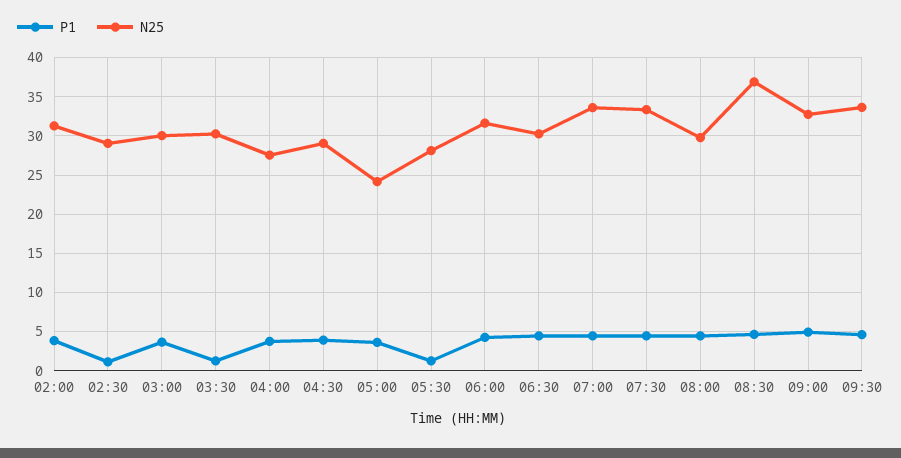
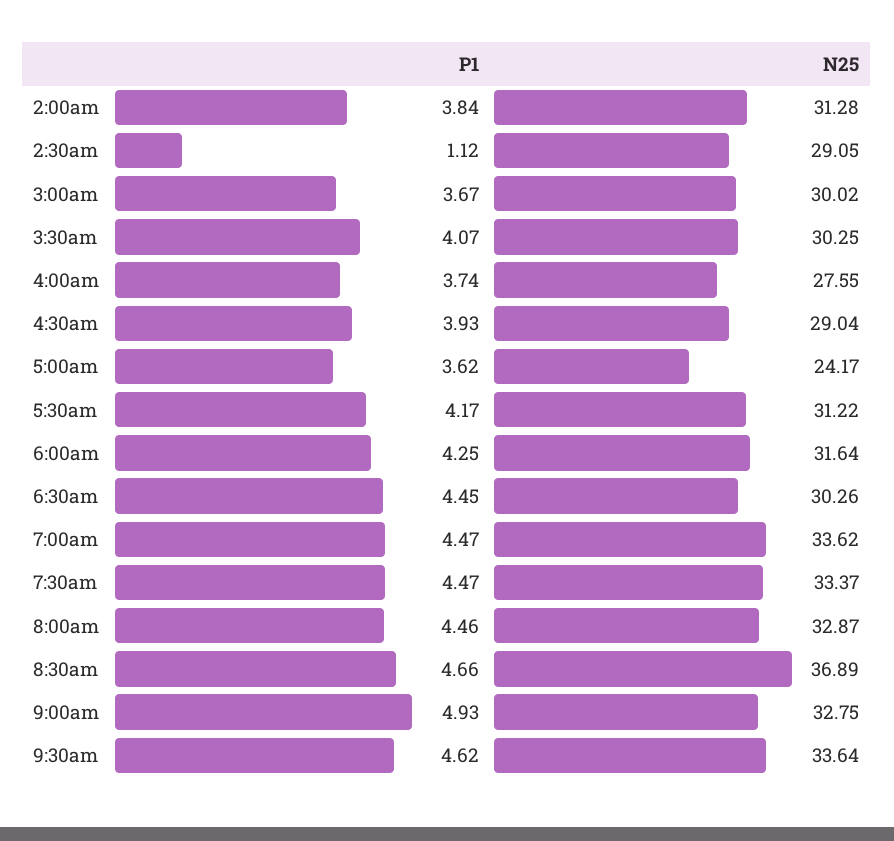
  {
    "P1": {
      "02:00": 3.84,
      "02:30": 1.12,
      "03:00": 3.67,
-     "03:30": 1,
+     "03:30": 4.07,
      "04:00": 3.74,
      "04:30": 3.93,
      "05:00": 3.62,
-     "05:30": 1,
+     "05:30": 4.17,
      "06:00": 4.25,
      "06:30": 4.45,
      "07:00": 4.47,
      "07:30": 4.47,
      "08:00": 4.46,
      "08:30": 4.66,
      "09:00": 4.93,
      "09:30": 4.62
    },
    "N25": {
      "02:00": 31.28,
      "02:30": 29.05,
      "03:00": 30.02,
      "03:30": 30.25,
      "04:00": 27.55,
      "04:30": 29.04,
      "05:00": 24.17,
-     "05:30": 28,
+     "05:30": 31.22,
      "06:00": 31.64,
      "06:30": 30.26,
      "07:00": 33.62,
      "07:30": 33.37,
-     "08:00": 30,
+     "08:00": 32.87,
      "08:30": 36.89,
      "09:00": 32.75,
      "09:30": 33.64
    }
  }

